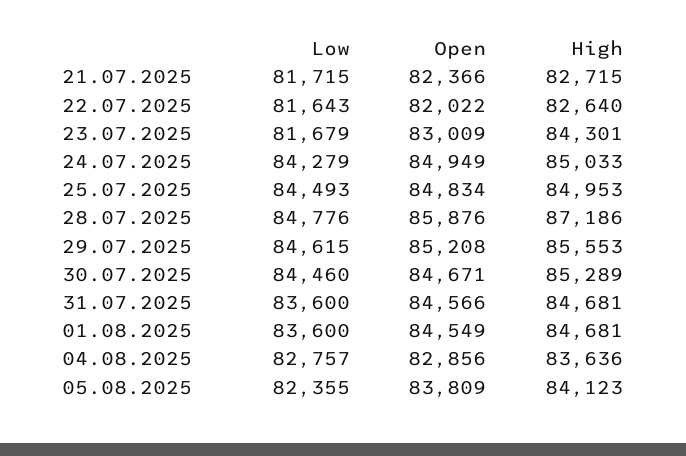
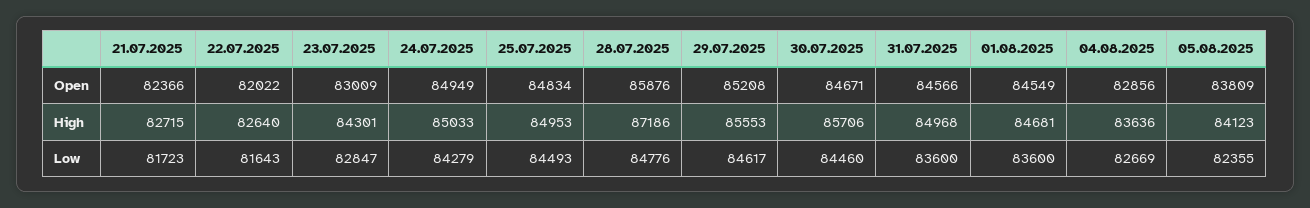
  {
    "Low": {
-     "21.07.2025": 81715,
+     "21.07.2025": 81723,
      "22.07.2025": 81643,
-     "23.07.2025": 81679,
+     "23.07.2025": 82847,
      "24.07.2025": 84279,
      "25.07.2025": 84493,
      "28.07.2025": 84776,
-     "29.07.2025": 84615,
+     "29.07.2025": 84617,
      "30.07.2025": 84460,
      "31.07.2025": 83600,
      "01.08.2025": 83600,
-     "04.08.2025": 82757,
+     "04.08.2025": 82669,
      "05.08.2025": 82355
    },
    "Open": {
      "21.07.2025": 82366,
      "22.07.2025": 82022,
      "23.07.2025": 83009,
      "24.07.2025": 84949,
      "25.07.2025": 84834,
      "28.07.2025": 85876,
      "29.07.2025": 85208,
      "30.07.2025": 84671,
      "31.07.2025": 84566,
      "01.08.2025": 84549,
      "04.08.2025": 82856,
      "05.08.2025": 83809
    },
    "High": {
      "21.07.2025": 82715,
      "22.07.2025": 82640,
      "23.07.2025": 84301,
      "24.07.2025": 85033,
      "25.07.2025": 84953,
      "28.07.2025": 87186,
      "29.07.2025": 85553,
-     "30.07.2025": 85289,
+     "30.07.2025": 85706,
-     "31.07.2025": 84681,
+     "31.07.2025": 84968,
      "01.08.2025": 84681,
      "04.08.2025": 83636,
      "05.08.2025": 84123
    }
  }

